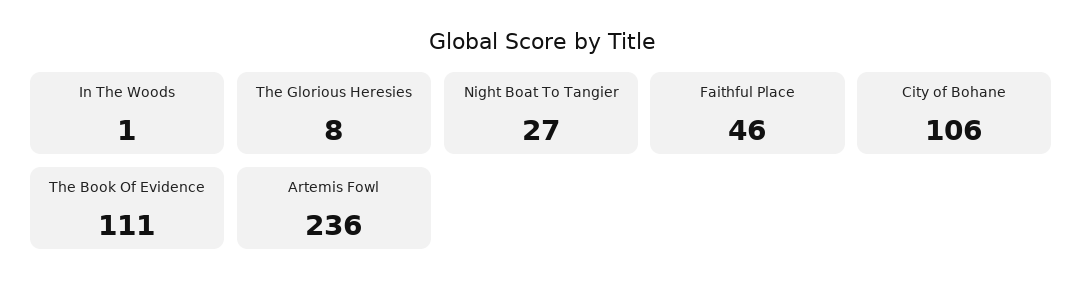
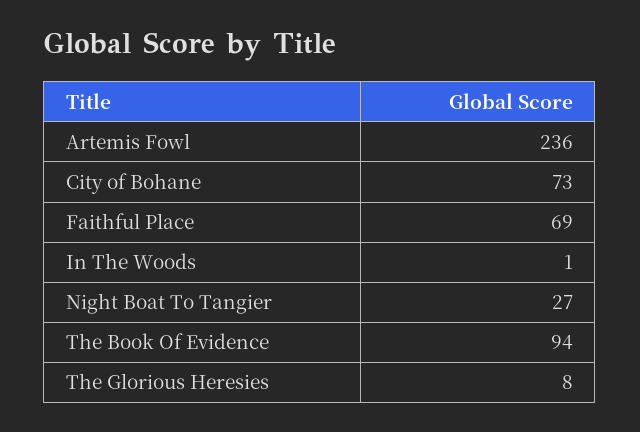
  {
    "In The Woods": 1,
    "The Glorious Heresies": 8,
    "Night Boat To Tangier": 27,
-   "Faithful Place": 46,
+   "Faithful Place": 69,
-   "City of Bohane": 106,
+   "City of Bohane": 73,
-   "The Book Of Evidence": 111,
+   "The Book Of Evidence": 94,
    "Artemis Fowl": 236
  }

